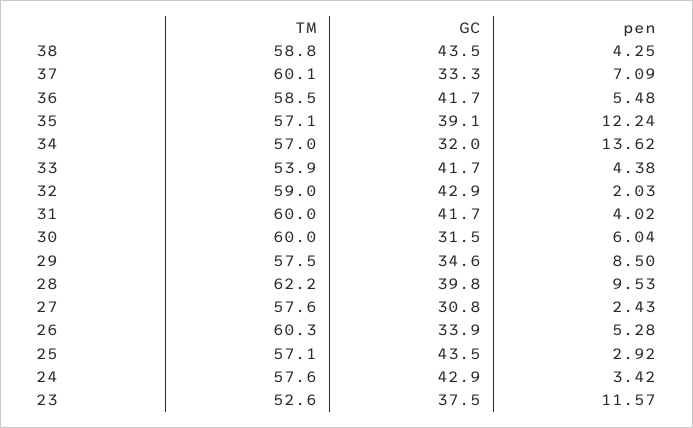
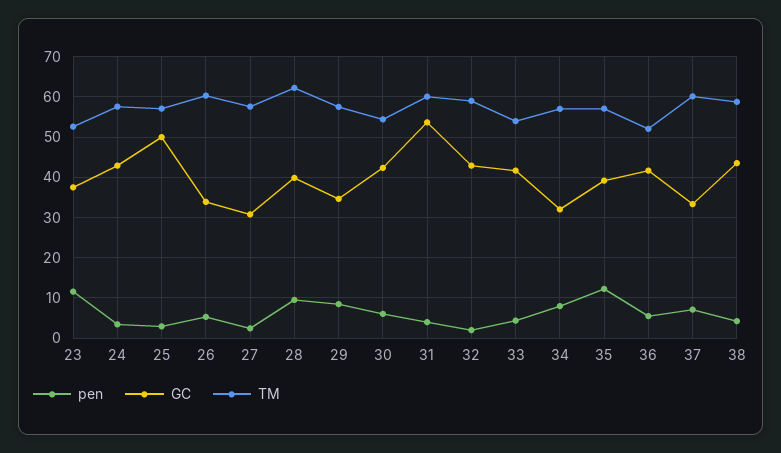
  {
    "TM": {
      "38": 58.8,
      "37": 60.1,
-     "36": 58.5,
+     "36": 52,
      "35": 57.1,
      "34": 57,
      "33": 53.9,
      "32": 59,
      "31": 60,
-     "30": 60,
+     "30": 54,
      "29": 57.5,
      "28": 62.2,
      "27": 57.6,
      "26": 60.3,
      "25": 57.1,
      "24": 57.6,
      "23": 52.6
    },
    "GC": {
      "38": 43.5,
      "37": 33.3,
      "36": 41.7,
      "35": 39.1,
      "34": 32,
      "33": 41.7,
      "32": 42.9,
-     "31": 41.7,
+     "31": 54,
-     "30": 31.5,
+     "30": 42,
      "29": 34.6,
      "28": 39.8,
      "27": 30.8,
      "26": 33.9,
-     "25": 43.5,
+     "25": 50,
      "24": 42.9,
      "23": 37.5
    },
    "pen": {
      "38": 4.25,
      "37": 7.09,
      "36": 5.48,
      "35": 12.24,
-     "34": 13.62,
+     "34": 8,
      "33": 4.38,
      "32": 2.03,
      "31": 4.02,
      "30": 6.04,
      "29": 8.5,
      "28": 9.53,
      "27": 2.43,
      "26": 5.28,
      "25": 2.92,
      "24": 3.42,
      "23": 11.57
    }
  }

